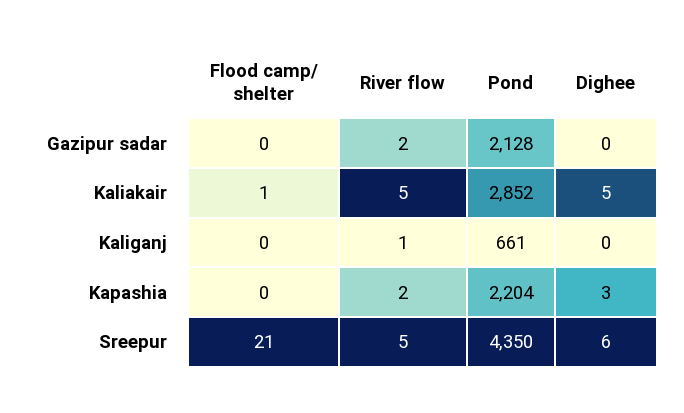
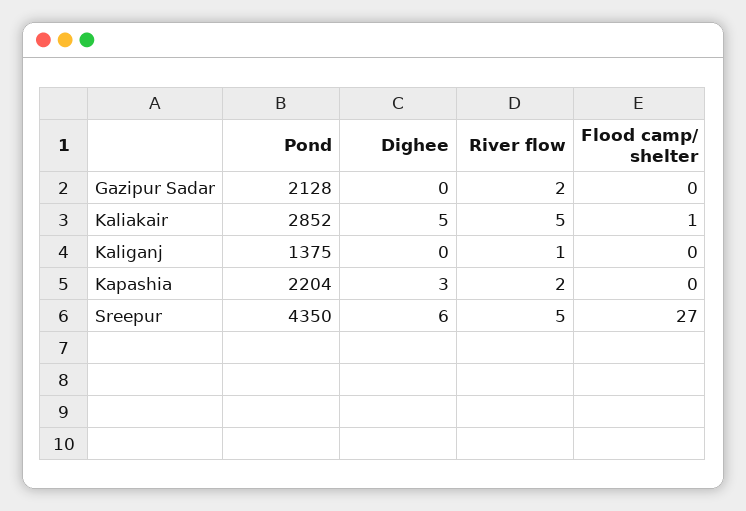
  {
    "Flood camp/ shelter": {
      "Gazipur sadar": 0,
      "Kaliakair": 1,
      "Kaliganj": 0,
      "Kapashia": 0,
-     "Sreepur": 21
+     "Sreepur": 27
    },
    "River flow": {
      "Gazipur sadar": 2,
      "Kaliakair": 5,
      "Kaliganj": 1,
      "Kapashia": 2,
      "Sreepur": 5
    },
    "Pond": {
      "Gazipur sadar": 2128,
      "Kaliakair": 2852,
-     "Kaliganj": 661,
+     "Kaliganj": 1375,
      "Kapashia": 2204,
      "Sreepur": 4350
    },
    "Dighee": {
      "Gazipur sadar": 0,
      "Kaliakair": 5,
      "Kaliganj": 0,
      "Kapashia": 3,
      "Sreepur": 6
    }
  }

